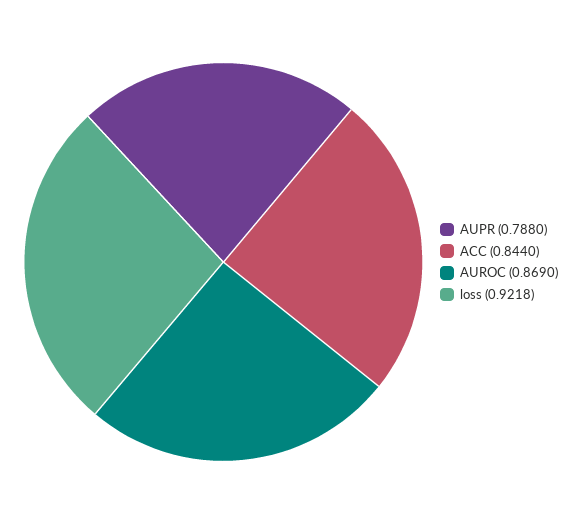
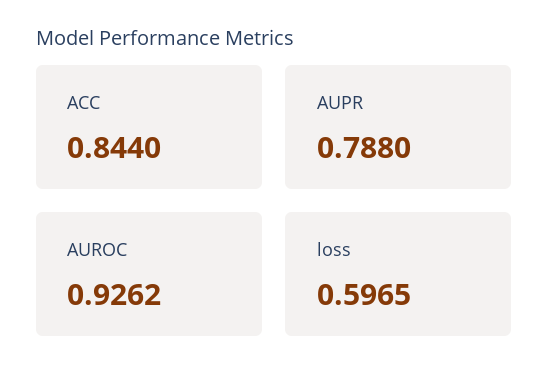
  {
    "AUPR": 0.788,
    "ACC": 0.844,
-   "AUROC": 0.869,
+   "AUROC": 0.9262,
-   "loss": 0.9218
+   "loss": 0.5965
  }

